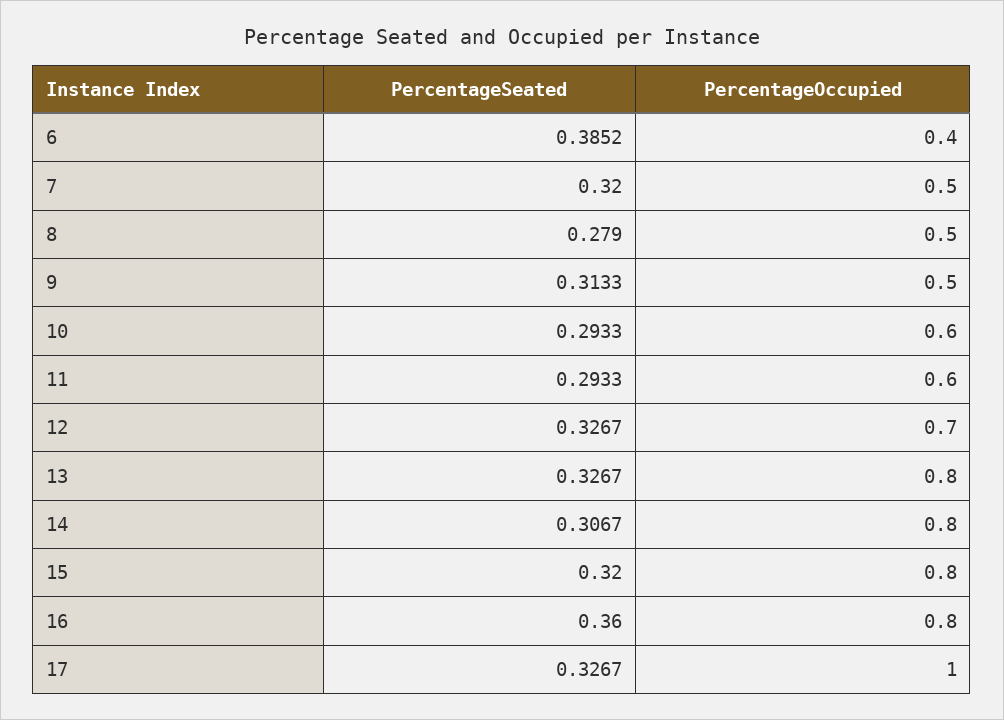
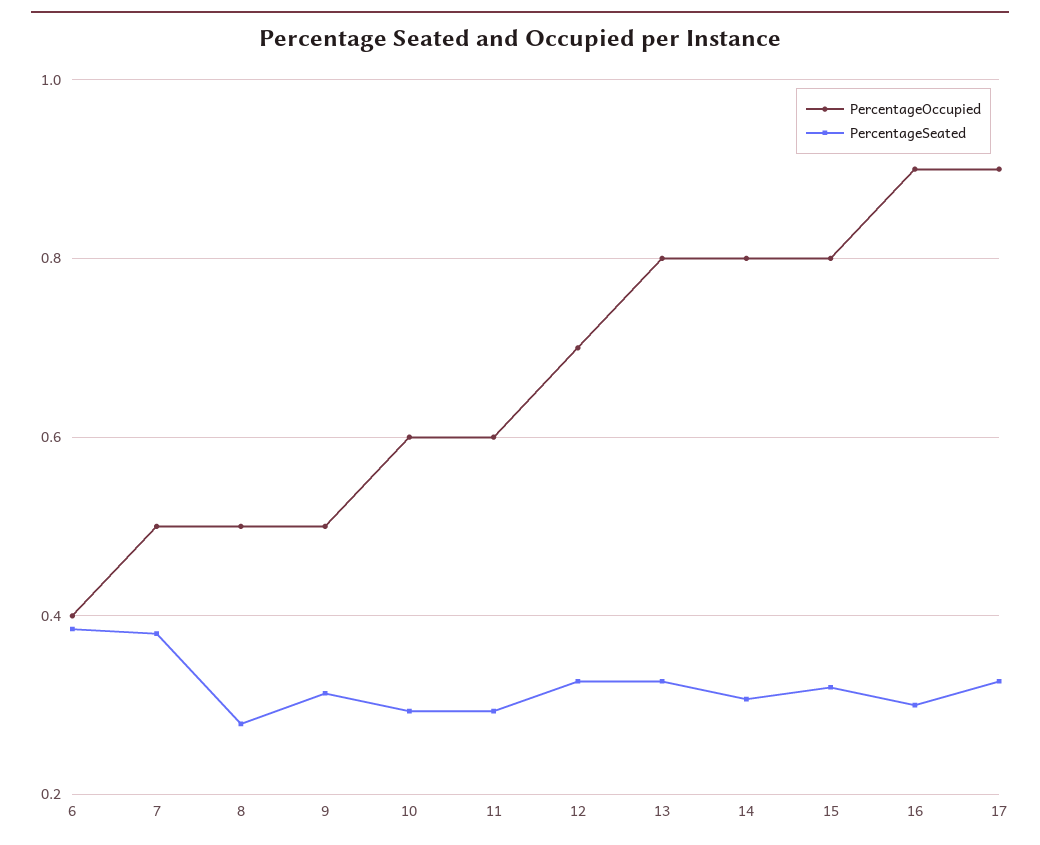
  {
    "PercentageSeated": {
      "6": 0.3852,
-     "7": 0.32,
+     "7": 0.38,
      "8": 0.279,
      "9": 0.3133,
      "10": 0.2933,
      "11": 0.2933,
      "12": 0.3267,
      "13": 0.3267,
      "14": 0.3067,
      "15": 0.32,
-     "16": 0.36,
+     "16": 0.3,
      "17": 0.3267
    },
    "PercentageOccupied": {
      "6": 0.4,
      "7": 0.5,
      "8": 0.5,
      "9": 0.5,
      "10": 0.6,
      "11": 0.6,
      "12": 0.7,
      "13": 0.8,
      "14": 0.8,
      "15": 0.8,
-     "16": 0.8,
+     "16": 0.9,
-     "17": 1
+     "17": 0.9
    }
  }

